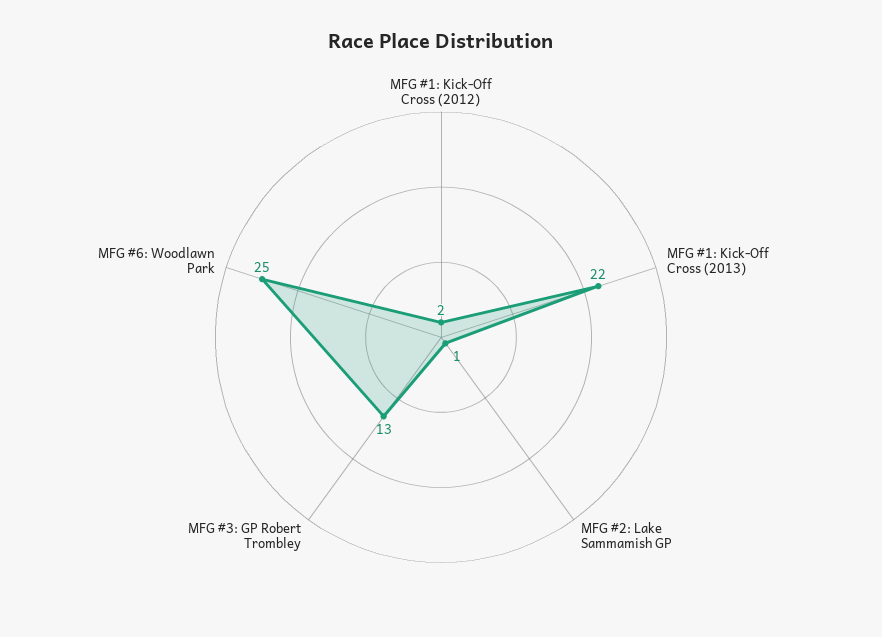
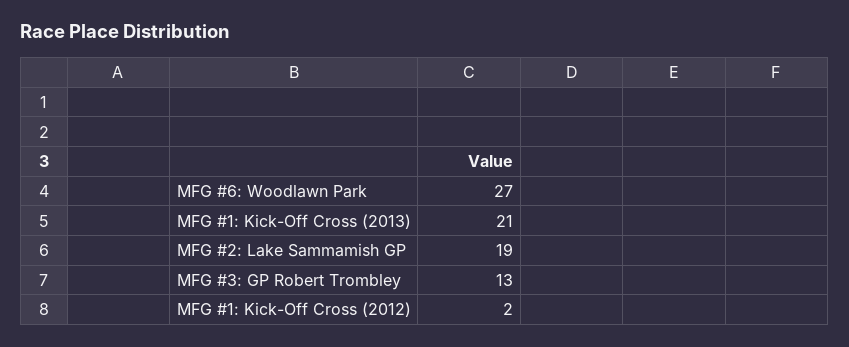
  {
    "MFG #1: Kick-Off Cross (2012)": 2,
-   "MFG #1: Kick-Off Cross (2013)": 22,
+   "MFG #1: Kick-Off Cross (2013)": 21,
-   "MFG #2: Lake Sammamish GP": 1,
+   "MFG #2: Lake Sammamish GP": 19,
    "MFG #3: GP Robert Trombley": 13,
-   "MFG #6: Woodlawn Park": 25
+   "MFG #6: Woodlawn Park": 27
  }

